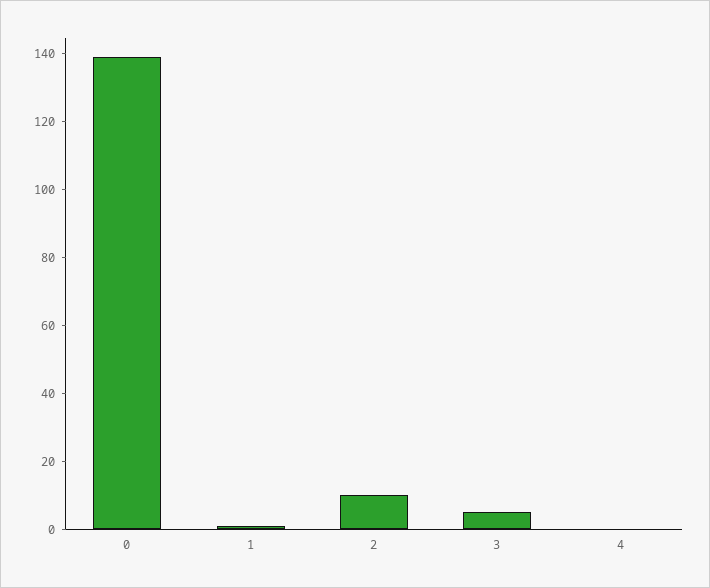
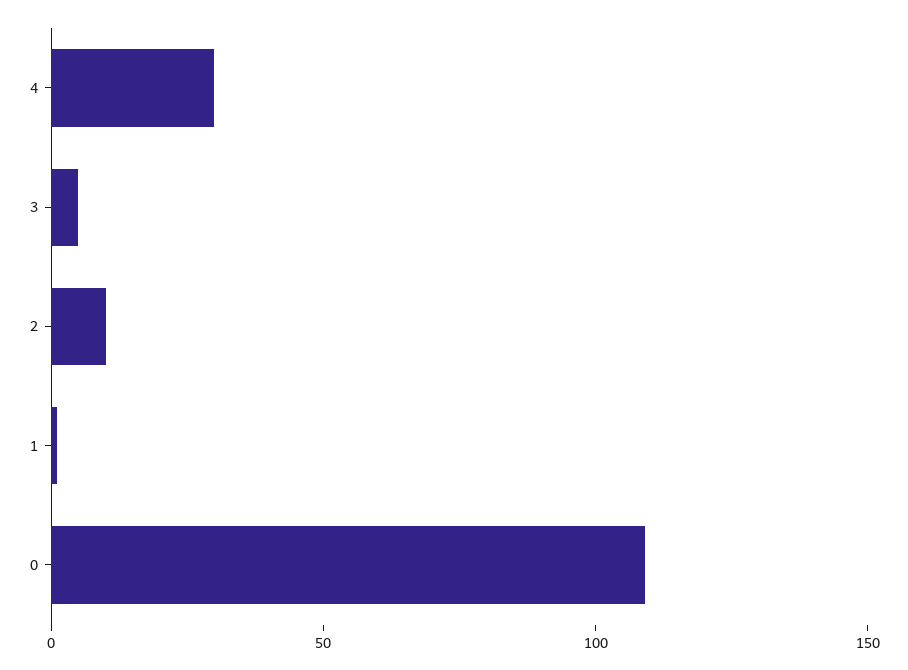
  {
-   "0": 140,
+   "0": 110,
    "1": 0,
    "2": 10,
    "3": 5,
-   "4": 0
+   "4": 30
  }

